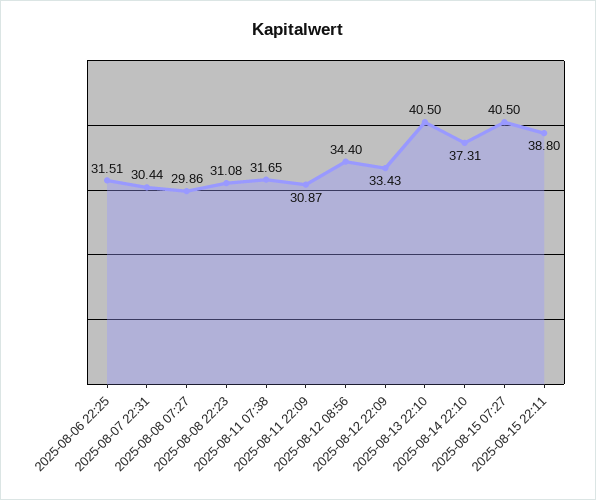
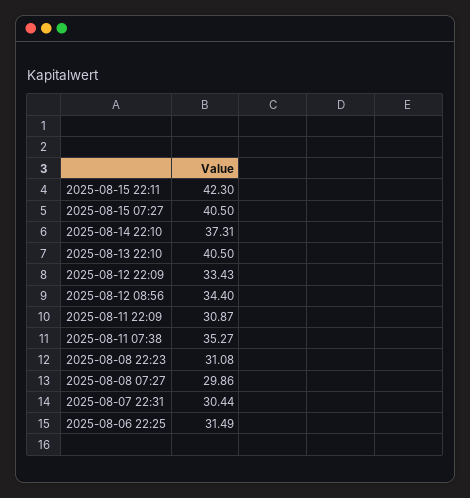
  {
-   "2025-08-06 22:25": 31.51,
+   "2025-08-06 22:25": 31.49,
    "2025-08-07 22:31": 30.44,
    "2025-08-08 07:27": 29.86,
    "2025-08-08 22:23": 31.08,
-   "2025-08-11 07:38": 31.65,
+   "2025-08-11 07:38": 35.27,
    "2025-08-11 22:09": 30.87,
    "2025-08-12 08:56": 34.4,
    "2025-08-12 22:09": 33.43,
    "2025-08-13 22:10": 40.5,
    "2025-08-14 22:10": 37.31,
    "2025-08-15 07:27": 40.5,
-   "2025-08-15 22:11": 38.8
+   "2025-08-15 22:11": 42.3
  }

